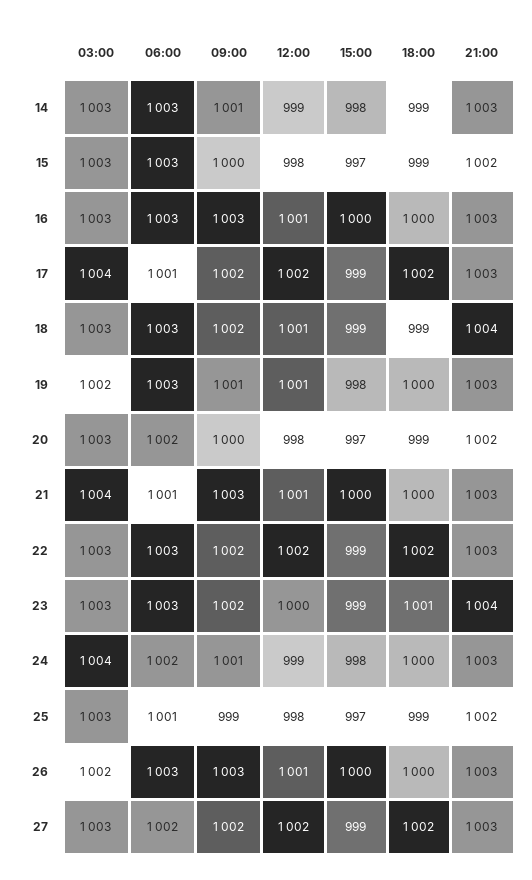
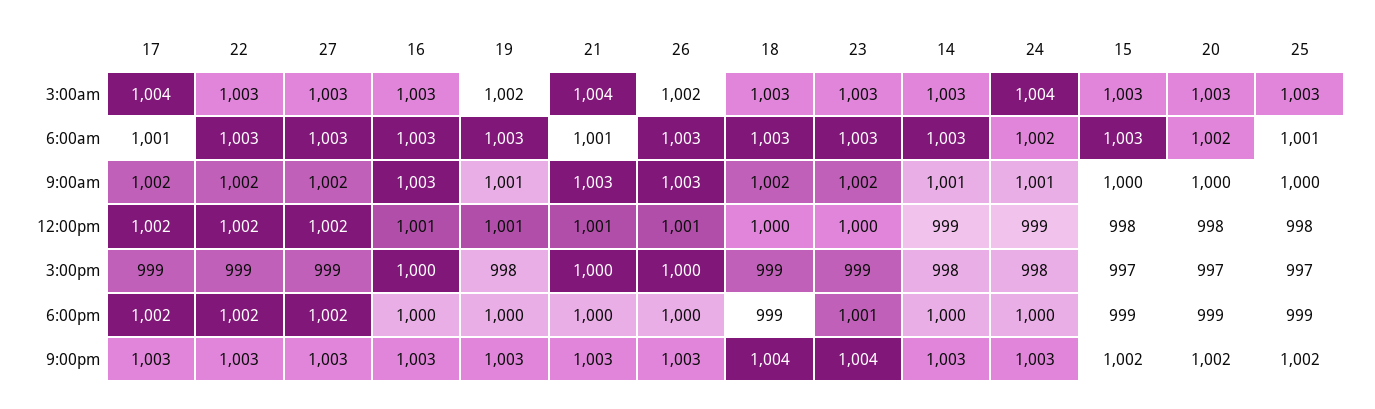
  {
    "03:00": {
      "14": 1003,
      "15": 1003,
      "16": 1003,
      "17": 1004,
      "18": 1003,
      "19": 1002,
      "20": 1003,
      "21": 1004,
      "22": 1003,
      "23": 1003,
      "24": 1004,
      "25": 1003,
      "26": 1002,
      "27": 1003
    },
    "06:00": {
      "14": 1003,
      "15": 1003,
      "16": 1003,
      "17": 1001,
      "18": 1003,
      "19": 1003,
      "20": 1002,
      "21": 1001,
      "22": 1003,
      "23": 1003,
      "24": 1002,
      "25": 1001,
      "26": 1003,
-     "27": 1002
+     "27": 1003
    },
    "09:00": {
      "14": 1001,
      "15": 1000,
      "16": 1003,
      "17": 1002,
      "18": 1002,
      "19": 1001,
      "20": 1000,
      "21": 1003,
      "22": 1002,
      "23": 1002,
      "24": 1001,
-     "25": 999,
+     "25": 1000,
      "26": 1003,
      "27": 1002
    },
    "12:00": {
      "14": 999,
      "15": 998,
      "16": 1001,
      "17": 1002,
-     "18": 1001,
+     "18": 1000,
      "19": 1001,
      "20": 998,
      "21": 1001,
      "22": 1002,
      "23": 1000,
      "24": 999,
      "25": 998,
      "26": 1001,
      "27": 1002
    },
    "15:00": {
      "14": 998,
      "15": 997,
      "16": 1000,
      "17": 999,
      "18": 999,
      "19": 998,
      "20": 997,
      "21": 1000,
      "22": 999,
      "23": 999,
      "24": 998,
      "25": 997,
      "26": 1000,
      "27": 999
    },
    "18:00": {
-     "14": 999,
+     "14": 1000,
      "15": 999,
      "16": 1000,
      "17": 1002,
      "18": 999,
      "19": 1000,
      "20": 999,
      "21": 1000,
      "22": 1002,
      "23": 1001,
      "24": 1000,
      "25": 999,
      "26": 1000,
      "27": 1002
    },
    "21:00": {
      "14": 1003,
      "15": 1002,
      "16": 1003,
      "17": 1003,
      "18": 1004,
      "19": 1003,
      "20": 1002,
      "21": 1003,
      "22": 1003,
      "23": 1004,
      "24": 1003,
      "25": 1002,
      "26": 1003,
      "27": 1003
    }
  }

